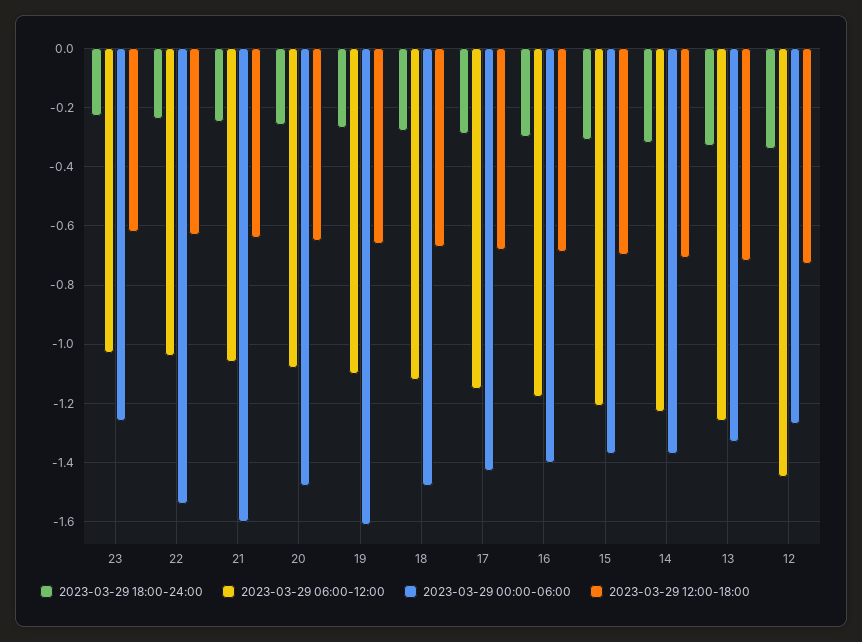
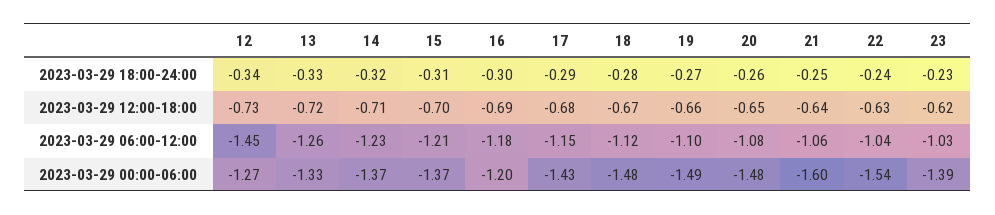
  {
    "2023-03-29 18:00-24:00": {
      "23": -0.23,
      "22": -0.24,
      "21": -0.25,
      "20": -0.26,
      "19": -0.27,
      "18": -0.28,
      "17": -0.29,
      "16": -0.3,
      "15": -0.31,
      "14": -0.32,
      "13": -0.33,
      "12": -0.34
    },
    "2023-03-29 06:00-12:00": {
      "23": -1.03,
      "22": -1.04,
      "21": -1.06,
      "20": -1.08,
      "19": -1.1,
      "18": -1.12,
      "17": -1.15,
      "16": -1.18,
      "15": -1.21,
      "14": -1.23,
      "13": -1.26,
      "12": -1.45
    },
    "2023-03-29 00:00-06:00": {
-     "23": -1.25,
+     "23": -1.39,
      "22": -1.54,
      "21": -1.6,
      "20": -1.48,
-     "19": -1.6,
+     "19": -1.49,
      "18": -1.48,
      "17": -1.43,
-     "16": -1.4,
+     "16": -1.2,
      "15": -1.37,
      "14": -1.37,
      "13": -1.33,
      "12": -1.27
    },
    "2023-03-29 12:00-18:00": {
      "23": -0.62,
      "22": -0.63,
      "21": -0.64,
      "20": -0.65,
      "19": -0.66,
      "18": -0.67,
      "17": -0.68,
      "16": -0.69,
      "15": -0.7,
      "14": -0.71,
      "13": -0.72,
      "12": -0.73
    }
  }

